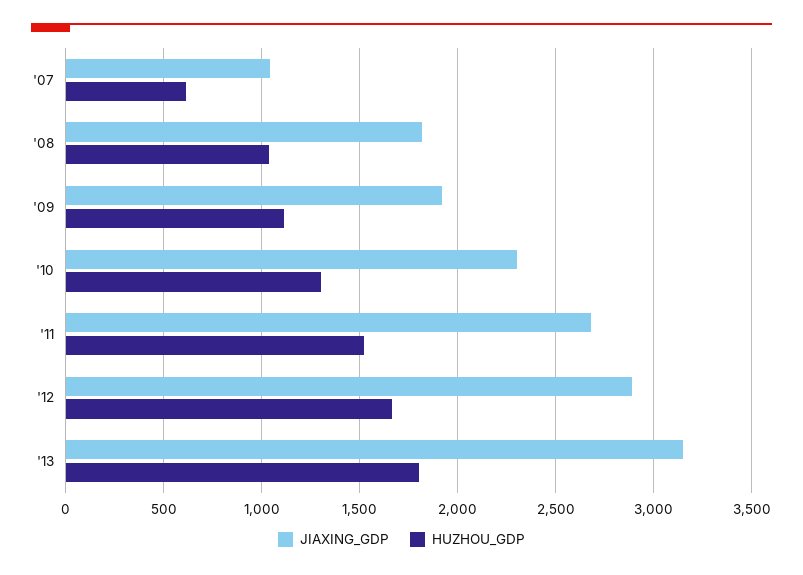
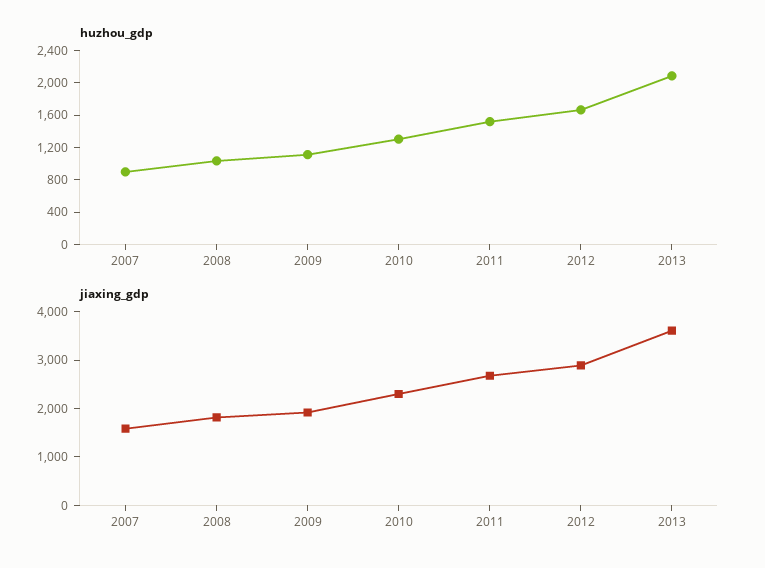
  {
    "JIAXING_GDP": {
-     "'07": 1050,
+     "'07": 1600,
      "'08": 1800,
      "'09": 1900,
      "'10": 2300,
      "'11": 2700,
      "'12": 2900,
-     "'13": 3150
+     "'13": 3600
    },
    "HUZHOU_GDP": {
-     "'07": 600,
+     "'07": 900,
      "'08": 1050,
      "'09": 1100,
      "'10": 1300,
      "'11": 1500,
      "'12": 1650,
-     "'13": 1800
+     "'13": 2100
    }
  }

